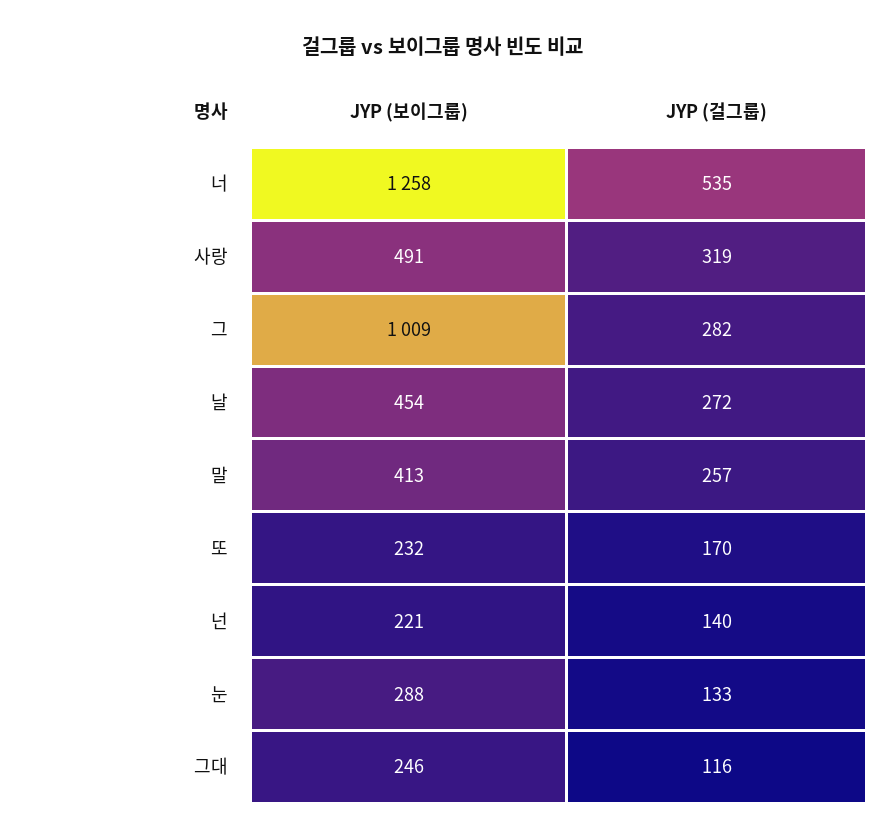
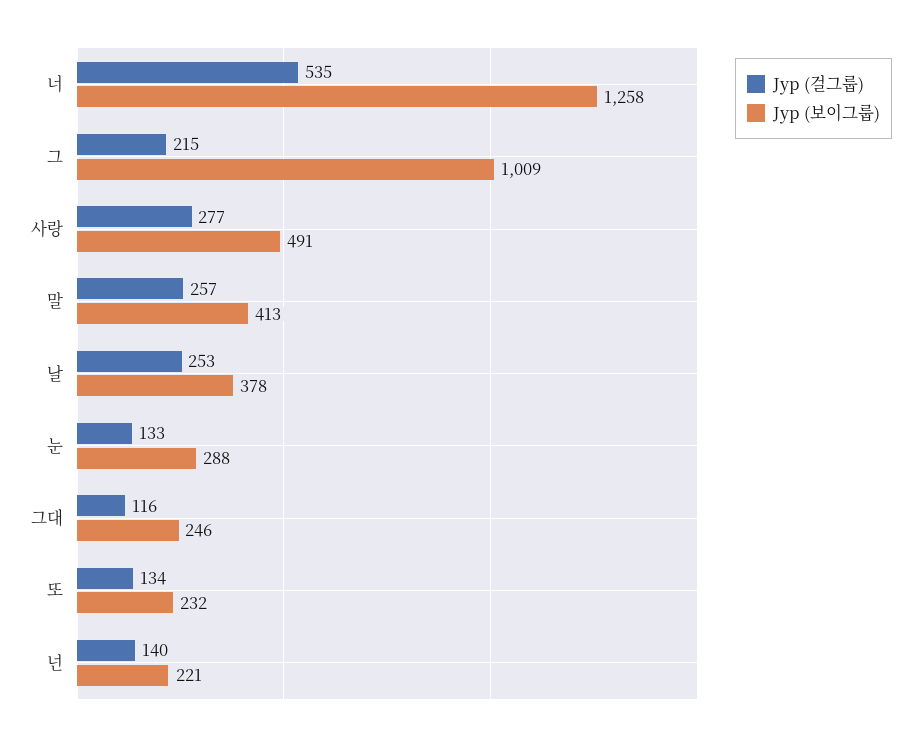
  {
    "JYP (보이그룹)": {
      "너": 1258,
      "사랑": 491,
      "그": 1009,
-     "날": 454,
+     "날": 378,
      "말": 413,
      "또": 232,
      "넌": 221,
      "눈": 288,
      "그대": 246
    },
    "JYP (걸그룹)": {
      "너": 535,
-     "사랑": 319,
+     "사랑": 277,
-     "그": 282,
+     "그": 215,
-     "날": 272,
+     "날": 253,
      "말": 257,
-     "또": 170,
+     "또": 134,
      "넌": 140,
      "눈": 133,
      "그대": 116
    }
  }

